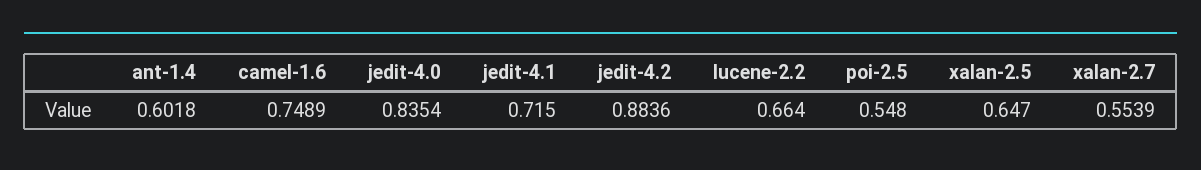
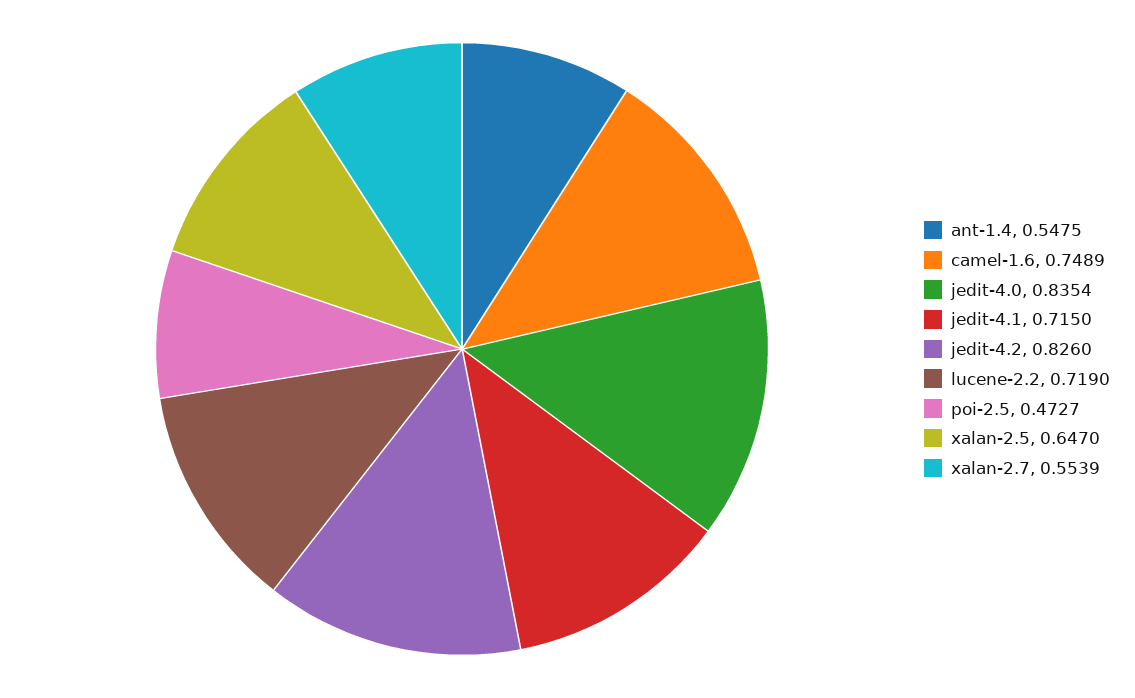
  {
-   "ant-1.4": 0.6018,
+   "ant-1.4": 0.5475,
    "camel-1.6": 0.7489,
    "jedit-4.0": 0.8354,
    "jedit-4.1": 0.715,
-   "jedit-4.2": 0.8836,
+   "jedit-4.2": 0.826,
-   "lucene-2.2": 0.664,
+   "lucene-2.2": 0.719,
-   "poi-2.5": 0.548,
+   "poi-2.5": 0.4727,
    "xalan-2.5": 0.647,
    "xalan-2.7": 0.5539
  }

